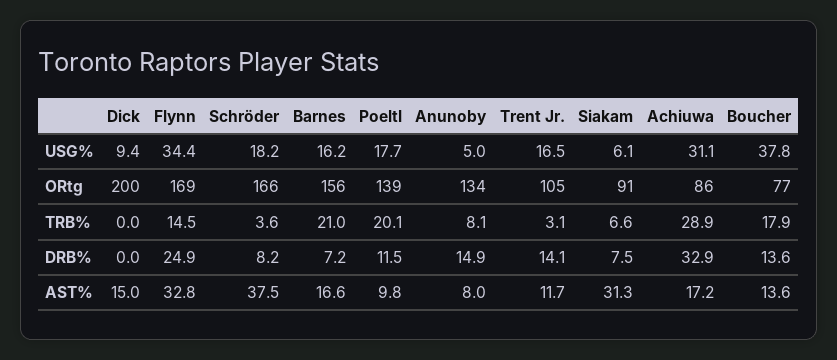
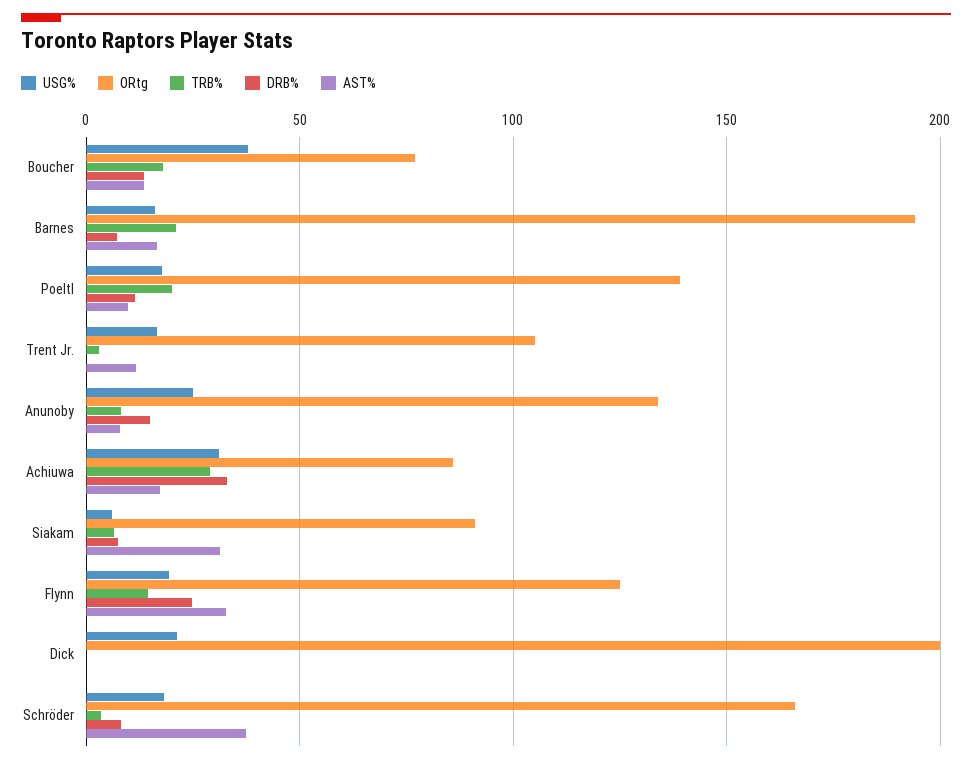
  {
    "USG%": {
-     "Dick": 9.4,
+     "Dick": 20,
-     "Flynn": 34.4,
+     "Flynn": 20,
      "Schröder": 18.2,
      "Barnes": 16.2,
      "Poeltl": 17.7,
-     "Anunoby": 5,
+     "Anunoby": 25,
      "Trent Jr.": 16.5,
      "Siakam": 6.1,
      "Achiuwa": 31.1,
      "Boucher": 37.8
    },
    "ORtg": {
      "Dick": 200,
-     "Flynn": 169,
+     "Flynn": 125,
      "Schröder": 166,
-     "Barnes": 156,
+     "Barnes": 195,
      "Poeltl": 139,
      "Anunoby": 134,
      "Trent Jr.": 105,
      "Siakam": 91,
      "Achiuwa": 86,
      "Boucher": 77
    },
    "TRB%": {
      "Dick": 0,
      "Flynn": 14.5,
      "Schröder": 3.6,
      "Barnes": 21,
      "Poeltl": 20.1,
      "Anunoby": 8.1,
      "Trent Jr.": 3.1,
      "Siakam": 6.6,
      "Achiuwa": 28.9,
      "Boucher": 17.9
    },
    "DRB%": {
      "Dick": 0,
      "Flynn": 24.9,
      "Schröder": 8.2,
      "Barnes": 7.2,
      "Poeltl": 11.5,
      "Anunoby": 14.9,
-     "Trent Jr.": 14.1,
+     "Trent Jr.": 0,
      "Siakam": 7.5,
      "Achiuwa": 32.9,
      "Boucher": 13.6
    },
    "AST%": {
-     "Dick": 15,
+     "Dick": 0,
      "Flynn": 32.8,
      "Schröder": 37.5,
      "Barnes": 16.6,
      "Poeltl": 9.8,
      "Anunoby": 8,
      "Trent Jr.": 11.7,
      "Siakam": 31.3,
      "Achiuwa": 17.2,
      "Boucher": 13.6
    }
  }

